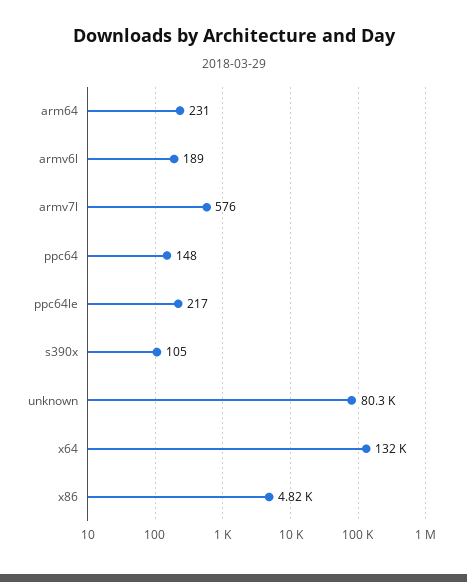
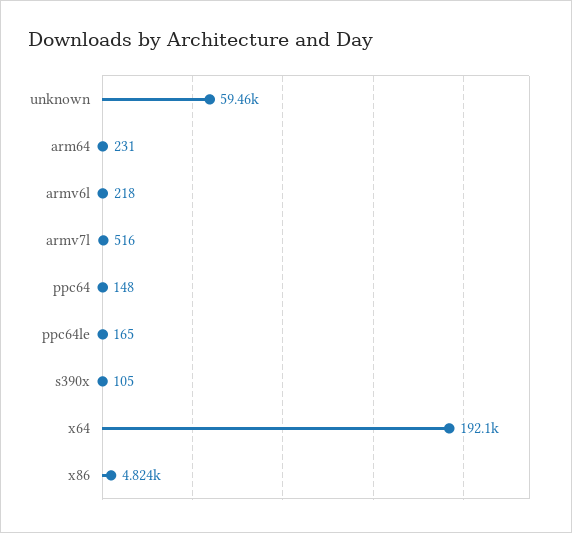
  {
    "arm64": 231,
-   "armv6l": 189,
+   "armv6l": 218,
-   "armv7l": 576,
+   "armv7l": 516,
    "ppc64": 148,
-   "ppc64le": 217,
+   "ppc64le": 165,
    "s390x": 105,
-   "unknown": 80300,
+   "unknown": 59460,
-   "x64": 132000,
+   "x64": 192100,
    "x86": 4824
  }

